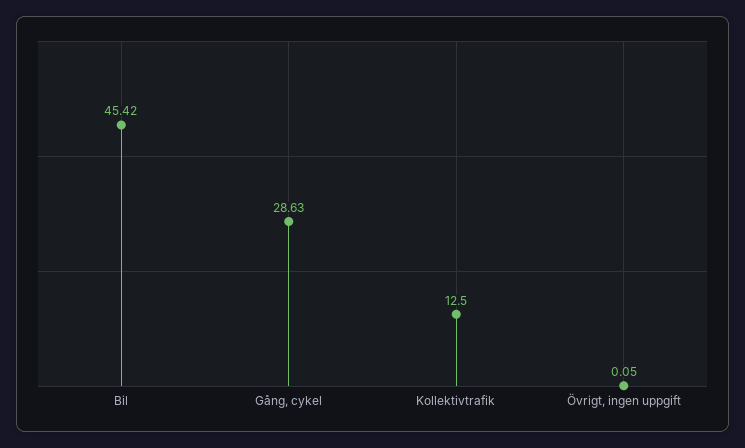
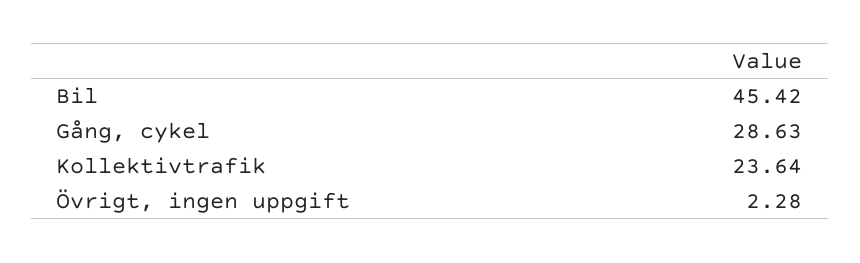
  {
    "Bil": 45.42,
    "Gång, cykel": 28.63,
-   "Kollektivtrafik": 12.5,
+   "Kollektivtrafik": 23.64,
-   "Övrigt, ingen uppgift": 0.05
+   "Övrigt, ingen uppgift": 2.28
  }

